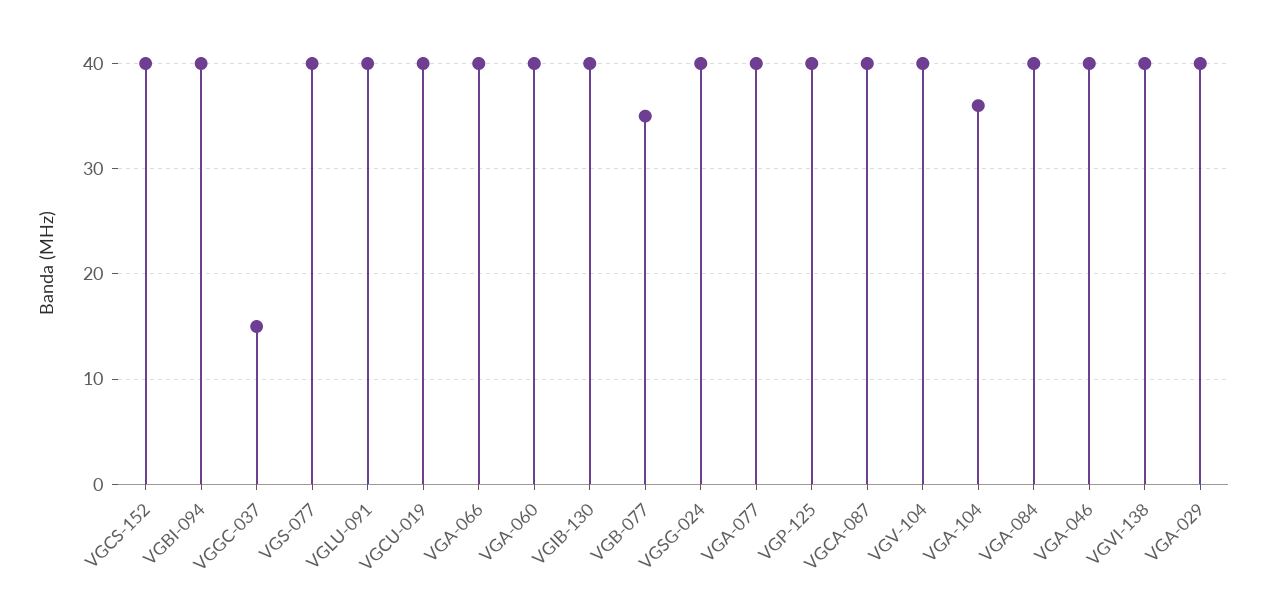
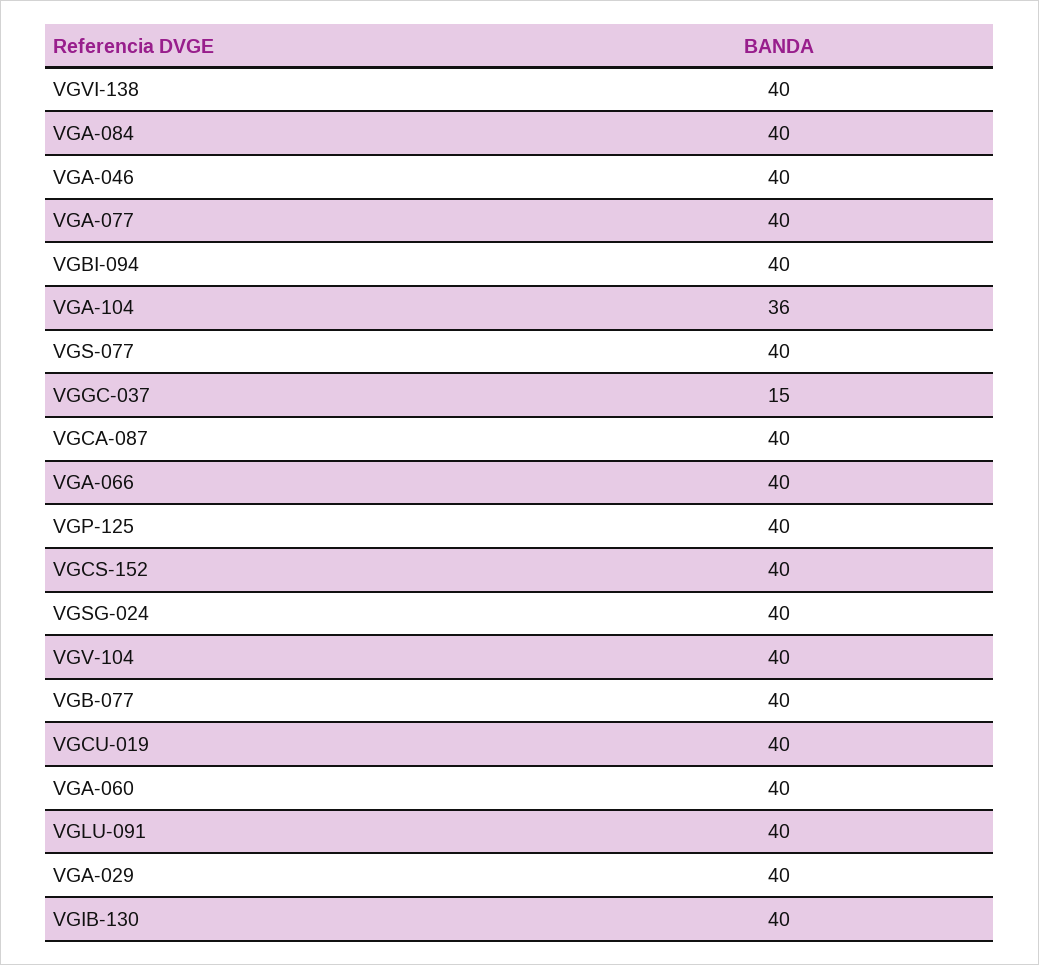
  {
    "VGCS-152": 40,
    "VGBI-094": 40,
    "VGGC-037": 15,
    "VGS-077": 40,
    "VGLU-091": 40,
    "VGCU-019": 40,
    "VGA-066": 40,
    "VGA-060": 40,
    "VGIB-130": 40,
-   "VGB-077": 35,
+   "VGB-077": 40,
    "VGSG-024": 40,
    "VGA-077": 40,
    "VGP-125": 40,
    "VGCA-087": 40,
    "VGV-104": 40,
    "VGA-104": 36,
    "VGA-084": 40,
    "VGA-046": 40,
    "VGVI-138": 40,
    "VGA-029": 40
  }

